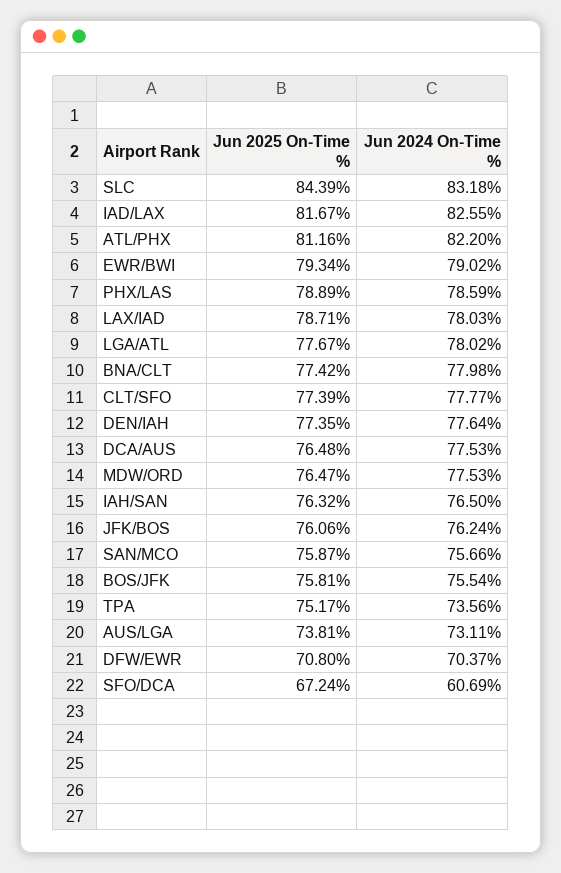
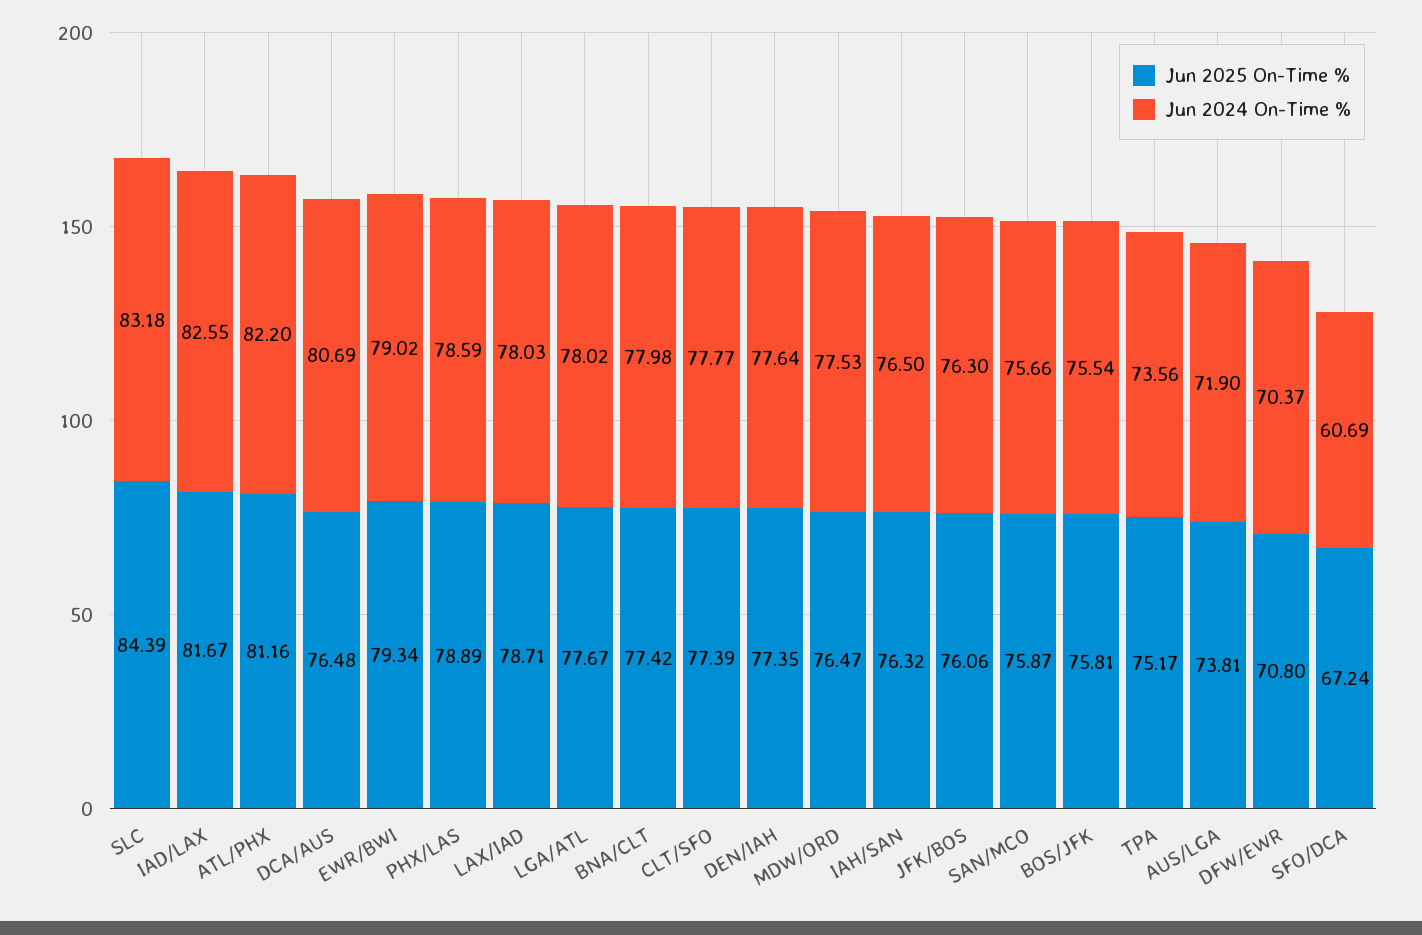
  {
    "Jun 2025 On-Time %": {
      "SLC": 84.39,
      "IAD/LAX": 81.67,
      "ATL/PHX": 81.16,
      "EWR/BWI": 79.34,
      "PHX/LAS": 78.89,
      "LAX/IAD": 78.71,
      "LGA/ATL": 77.67,
      "BNA/CLT": 77.42,
      "CLT/SFO": 77.39,
      "DEN/IAH": 77.35,
      "DCA/AUS": 76.48,
      "MDW/ORD": 76.47,
      "IAH/SAN": 76.32,
      "JFK/BOS": 76.06,
      "SAN/MCO": 75.87,
      "BOS/JFK": 75.81,
      "TPA": 75.17,
      "AUS/LGA": 73.81,
      "DFW/EWR": 70.8,
      "SFO/DCA": 67.24
    },
    "Jun 2024 On-Time %": {
      "SLC": 83.18,
      "IAD/LAX": 82.55,
      "ATL/PHX": 82.2,
      "EWR/BWI": 79.02,
      "PHX/LAS": 78.59,
      "LAX/IAD": 78.03,
      "LGA/ATL": 78.02,
      "BNA/CLT": 77.98,
      "CLT/SFO": 77.77,
      "DEN/IAH": 77.64,
-     "DCA/AUS": 77.53,
+     "DCA/AUS": 80.69,
      "MDW/ORD": 77.53,
      "IAH/SAN": 76.5,
-     "JFK/BOS": 76.24,
+     "JFK/BOS": 76.3,
      "SAN/MCO": 75.66,
      "BOS/JFK": 75.54,
      "TPA": 73.56,
-     "AUS/LGA": 73.11,
+     "AUS/LGA": 71.9,
      "DFW/EWR": 70.37,
      "SFO/DCA": 60.69
    }
  }

